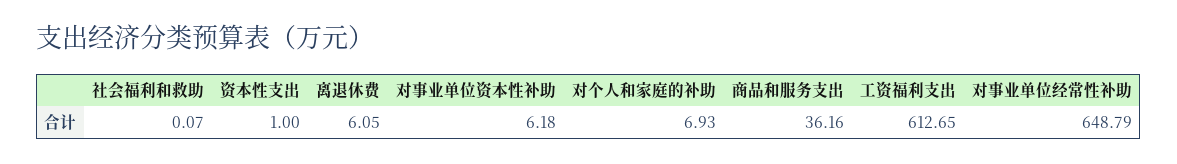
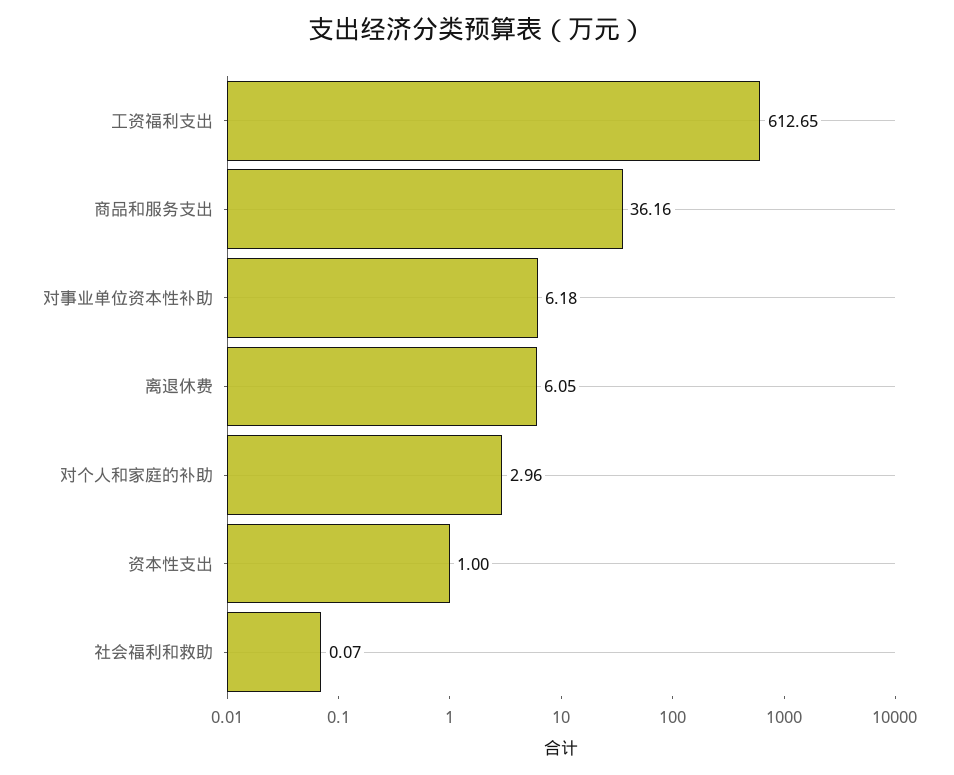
  {
    "社会福利和救助": 0.07,
    "资本性支出": 1,
    "离退休费": 6.05,
    "对事业单位资本性补助": 6.18,
-   "对个人和家庭的补助": 6.93,
+   "对个人和家庭的补助": 2.96,
    "商品和服务支出": 36.16,
-   "工资福利支出": 612.65,
+   "工资福利支出": 612.65
-   "对事业单位经常性补助": 648.79
  }

